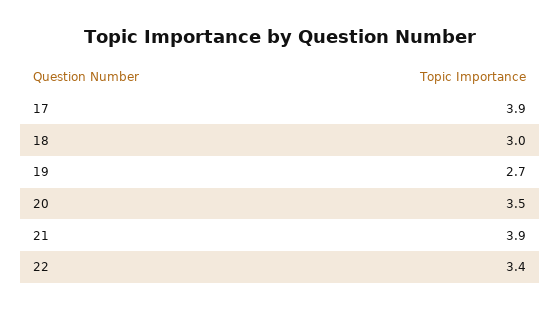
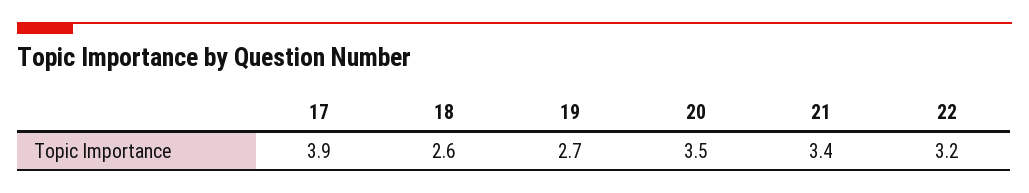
  {
    "17": 3.9,
-   "18": 3,
+   "18": 2.6,
    "19": 2.7,
    "20": 3.5,
-   "21": 3.9,
+   "21": 3.4,
-   "22": 3.4
+   "22": 3.2
  }

